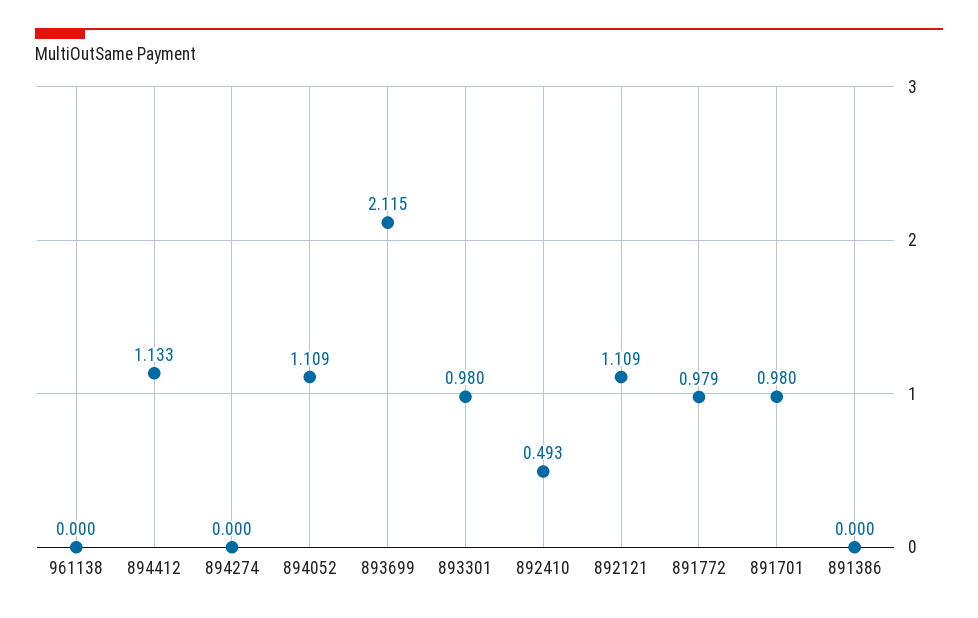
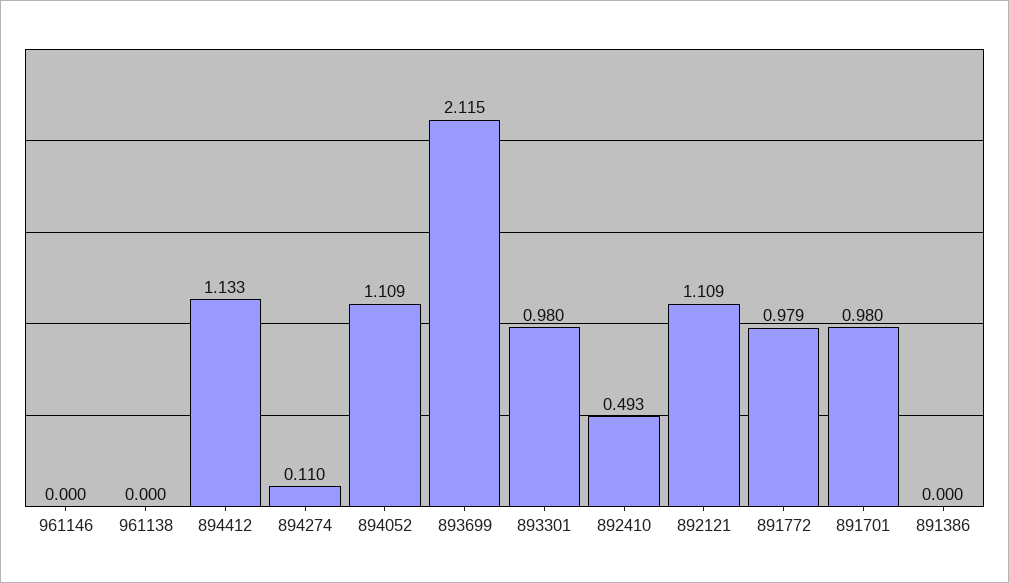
  {
    "961138": 0,
    "894412": 1.133,
-   "894274": 0,
+   "894274": 0.11,
    "894052": 1.109,
    "893699": 2.115,
    "893301": 0.98,
    "892410": 0.493,
    "892121": 1.109,
    "891772": 0.979,
    "891701": 0.98,
-   "891386": 0
+   "891386": 0,
+   "961146": 0
  }

